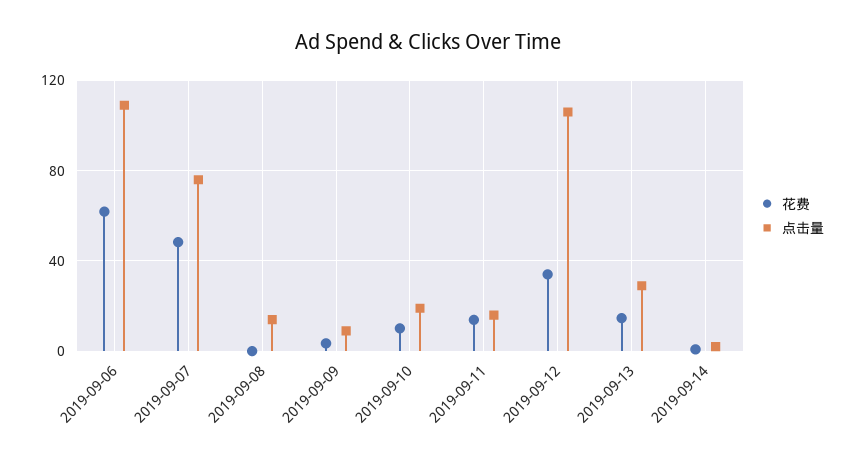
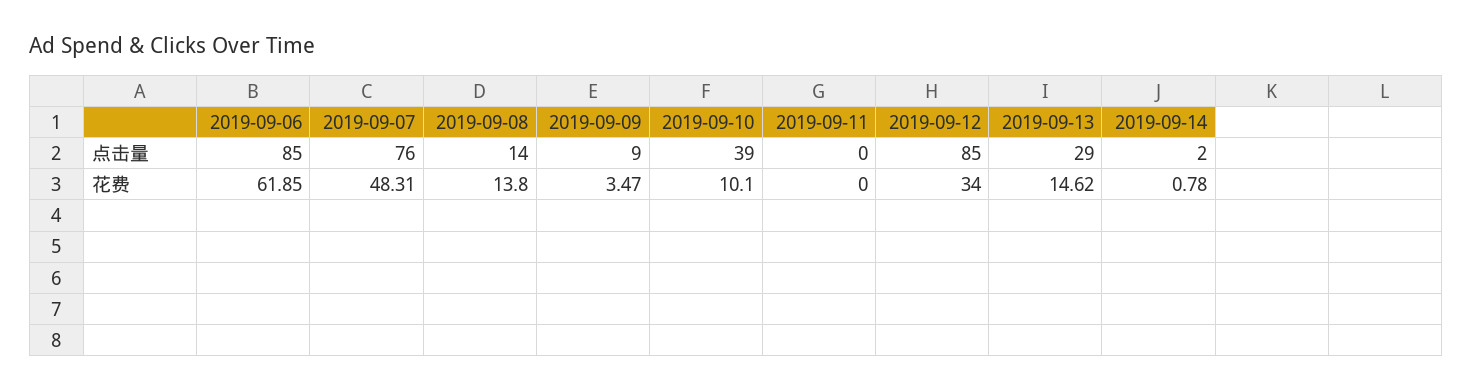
  {
    "花费": {
      "2019-09-06": 61.85,
      "2019-09-07": 48.31,
-     "2019-09-08": 0,
+     "2019-09-08": 13.8,
      "2019-09-09": 3.47,
      "2019-09-10": 10.1,
-     "2019-09-11": 15,
+     "2019-09-11": 0,
      "2019-09-12": 34,
      "2019-09-13": 14.62,
      "2019-09-14": 0.78
    },
    "点击量": {
-     "2019-09-06": 110,
+     "2019-09-06": 85,
      "2019-09-07": 76,
      "2019-09-08": 14,
      "2019-09-09": 9,
-     "2019-09-10": 20,
+     "2019-09-10": 39,
-     "2019-09-11": 15,
+     "2019-09-11": 0,
-     "2019-09-12": 105,
+     "2019-09-12": 85,
      "2019-09-13": 29,
      "2019-09-14": 2
    }
  }

